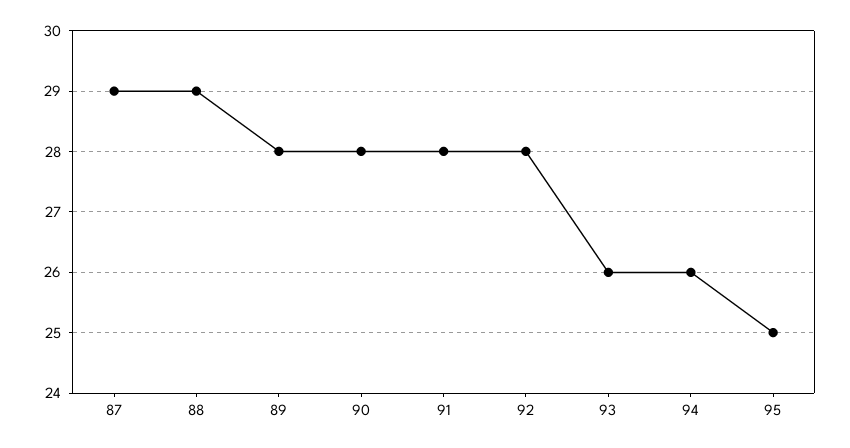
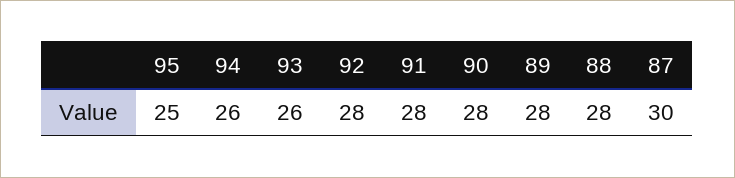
  {
-   "87": 29,
+   "87": 30,
-   "88": 29,
+   "88": 28,
    "89": 28,
    "90": 28,
    "91": 28,
    "92": 28,
    "93": 26,
    "94": 26,
    "95": 25
  }

